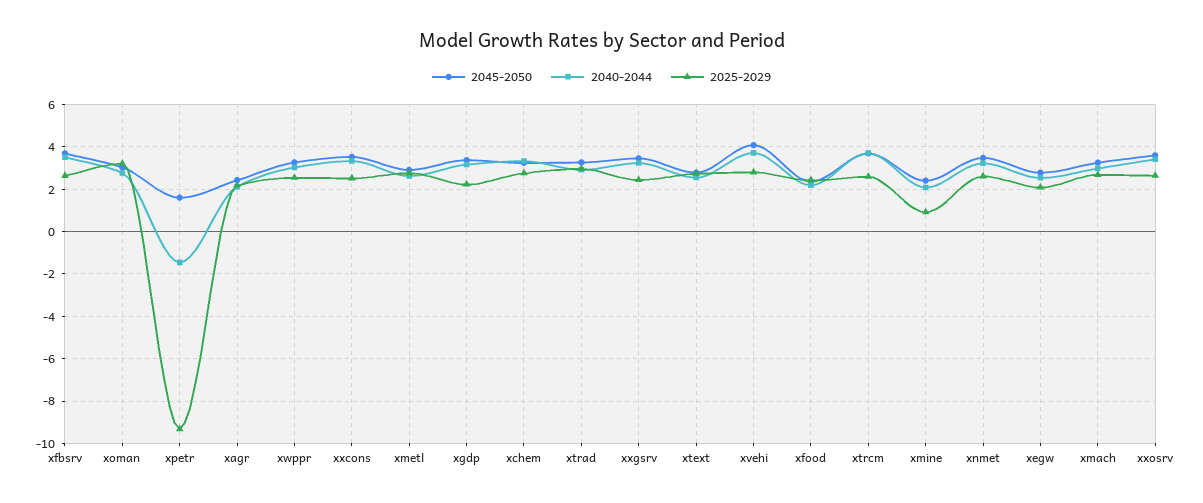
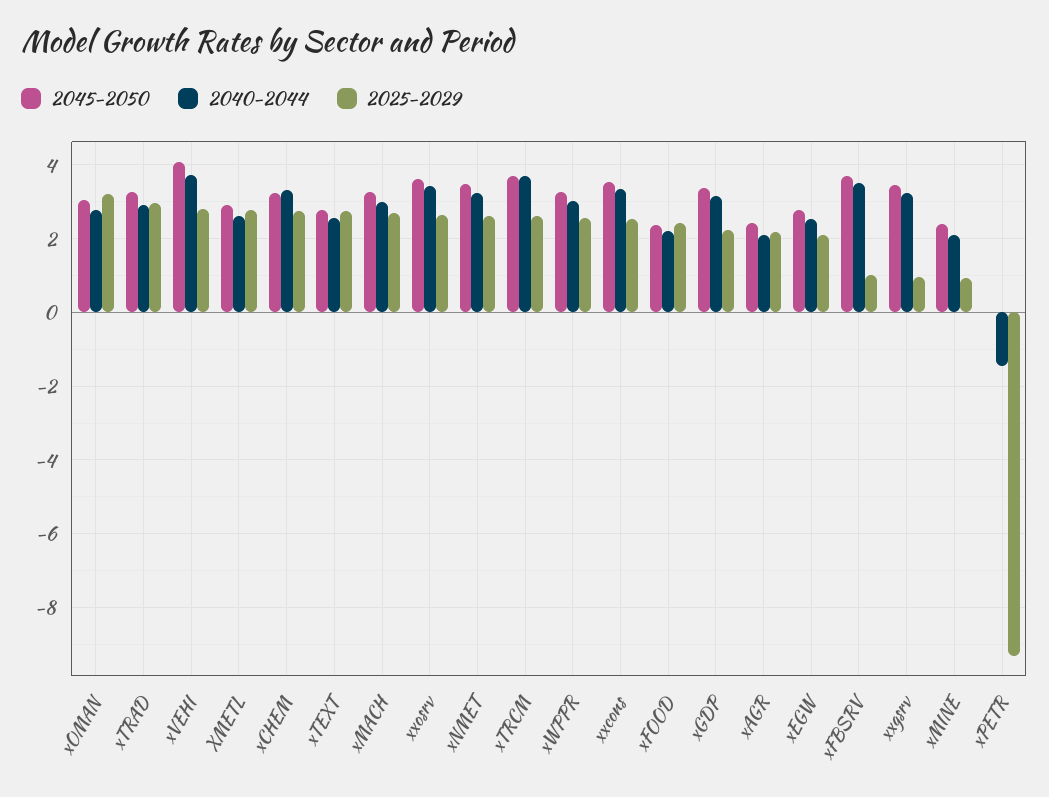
  {
    "2045-2050": {
      "xfbsrv": 3.6,
      "xoman": 3,
-     "xpetr": 1.5,
+     "xpetr": 0,
      "xagr": 2.4,
      "xwppr": 3.2,
      "xxcons": 3.6,
      "xmetl": 3,
      "xgdp": 3.4,
      "xchem": 3.2,
      "xtrad": 3.2,
      "xxgsrv": 3.4,
      "xtext": 2.8,
      "xvehi": 4,
      "xfood": 2.4,
      "xtrcm": 3.6,
      "xmine": 2.4,
      "xnmet": 3.4,
      "xegw": 2.8,
      "xmach": 3.2,
      "xxosrv": 3.6
    },
    "2040-2044": {
      "xfbsrv": 3.6,
      "xoman": 2.8,
      "xpetr": -1.4,
      "xagr": 2.2,
      "xwppr": 3,
      "xxcons": 3.4,
      "xmetl": 2.6,
      "xgdp": 3.2,
      "xchem": 3.4,
      "xtrad": 3,
      "xxgsrv": 3.2,
      "xtext": 2.6,
      "xvehi": 3.8,
      "xfood": 2.2,
      "xtrcm": 3.8,
      "xmine": 2,
      "xnmet": 3.2,
      "xegw": 2.6,
      "xmach": 3,
      "xxosrv": 3.4
    },
    "2025-2029": {
-     "xfbsrv": 2.5,
+     "xfbsrv": 1,
      "xoman": 3.2,
      "xpetr": -9.4,
      "xagr": 2.2,
      "xwppr": 2.6,
      "xxcons": 2.6,
      "xmetl": 2.8,
      "xgdp": 2.2,
      "xchem": 2.8,
      "xtrad": 3,
-     "xxgsrv": 2.5,
+     "xxgsrv": 1,
      "xtext": 2.8,
      "xvehi": 2.8,
      "xfood": 2.4,
      "xtrcm": 2.6,
      "xmine": 1,
      "xnmet": 2.6,
      "xegw": 2,
      "xmach": 2.6,
      "xxosrv": 2.6
    }
  }

